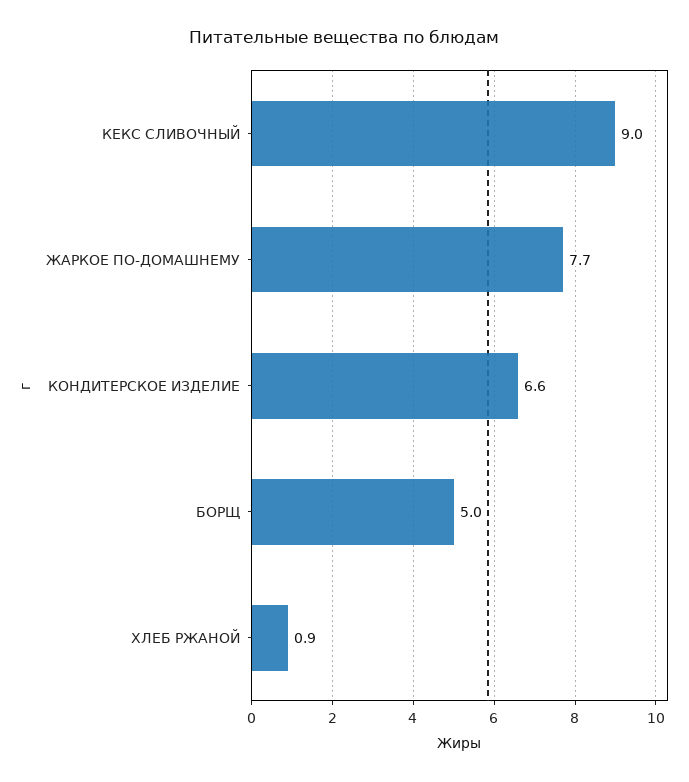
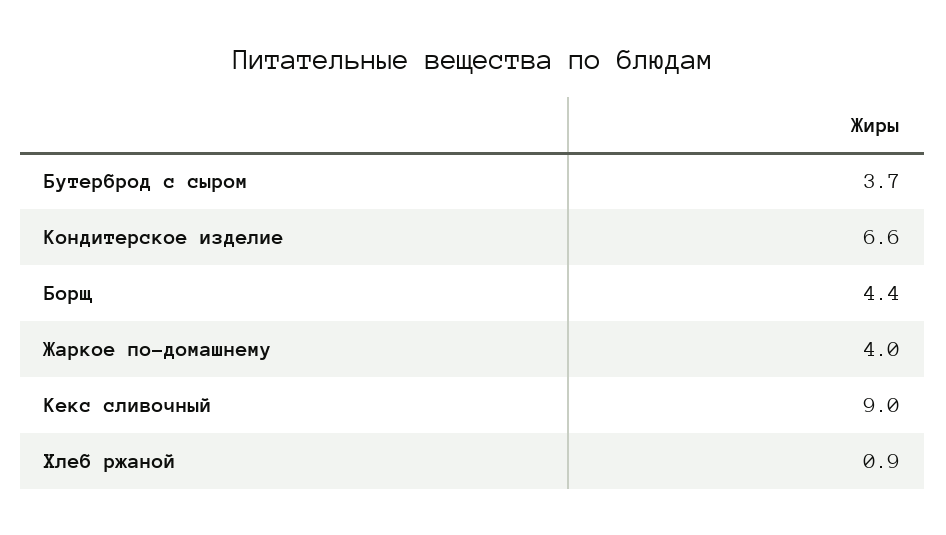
  {
    "КЕКС СЛИВОЧНЫЙ": 9,
-   "ЖАРКОЕ ПО-ДОМАШНЕМУ": 7.7,
+   "ЖАРКОЕ ПО-ДОМАШНЕМУ": 4,
    "КОНДИТЕРСКОЕ ИЗДЕЛИЕ": 6.6,
-   "БОРЩ": 5,
+   "БОРЩ": 4.4,
-   "ХЛЕБ РЖАНОЙ": 0.9
+   "ХЛЕБ РЖАНОЙ": 0.9,
+   "Бутерброд с сыром": 3.7
  }

